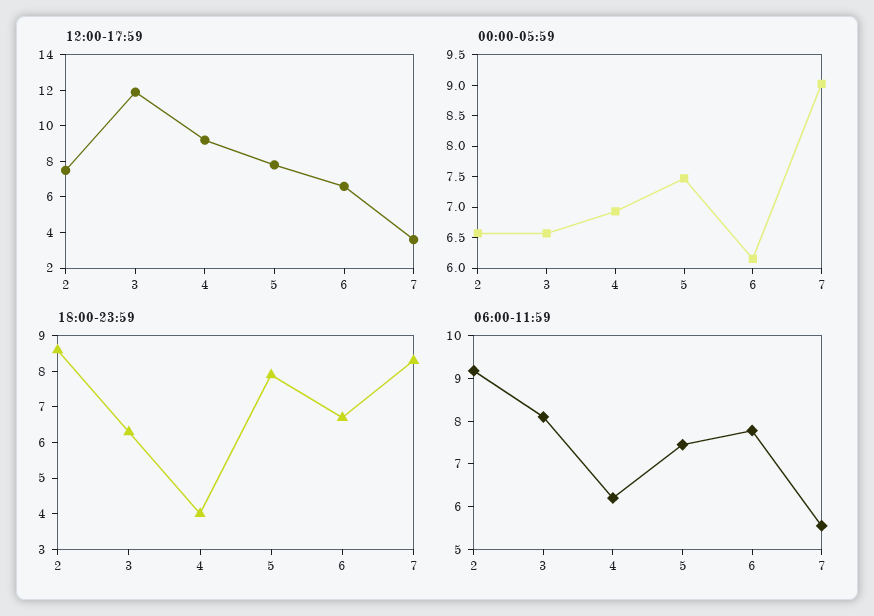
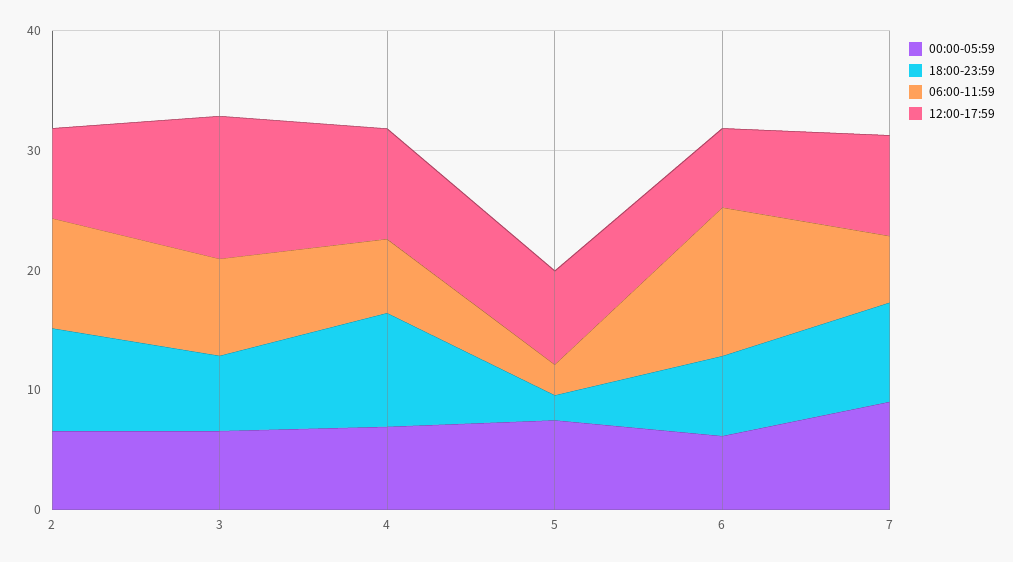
  {
    "12:00-17:59": {
      "2": 7.5,
      "3": 12,
      "4": 9,
      "5": 8,
      "6": 6.5,
-     "7": 3.5
+     "7": 8
    },
    "00:00-05:59": {
      "2": 6.5,
      "3": 6.5,
      "4": 7,
      "5": 7.5,
      "6": 6.25,
      "7": 9
    },
    "18:00-23:59": {
      "2": 8.5,
      "3": 6.5,
-     "4": 4,
+     "4": 10,
-     "5": 8,
+     "5": 2,
      "6": 6.5,
      "7": 8.5
    },
    "06:00-11:59": {
      "2": 9.2,
      "3": 8.2,
      "4": 6.2,
-     "5": 7.4,
+     "5": 2,
-     "6": 7.8,
+     "6": 12,
      "7": 5.6
    }
  }

